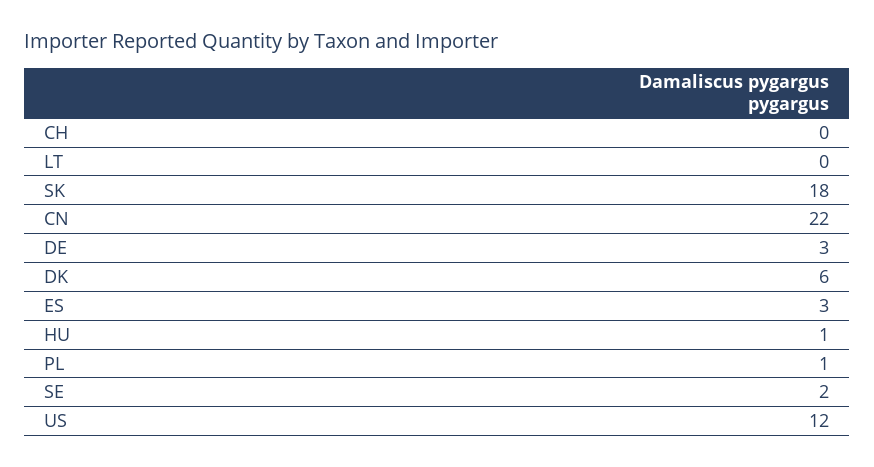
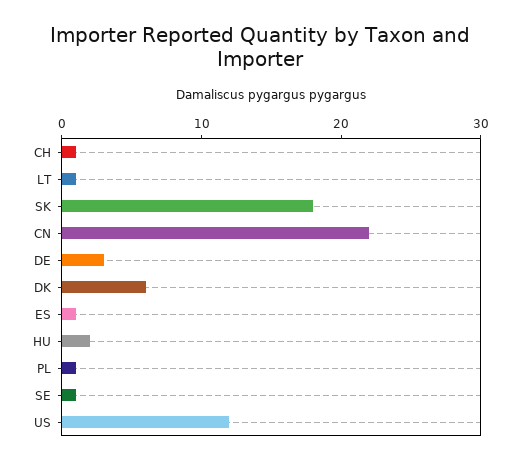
  {
-   "CH": 0,
+   "CH": 1,
-   "LT": 0,
+   "LT": 1,
    "SK": 18,
    "CN": 22,
    "DE": 3,
    "DK": 6,
-   "ES": 3,
+   "ES": 1,
-   "HU": 1,
+   "HU": 2,
    "PL": 1,
-   "SE": 2,
+   "SE": 1,
    "US": 12
  }

